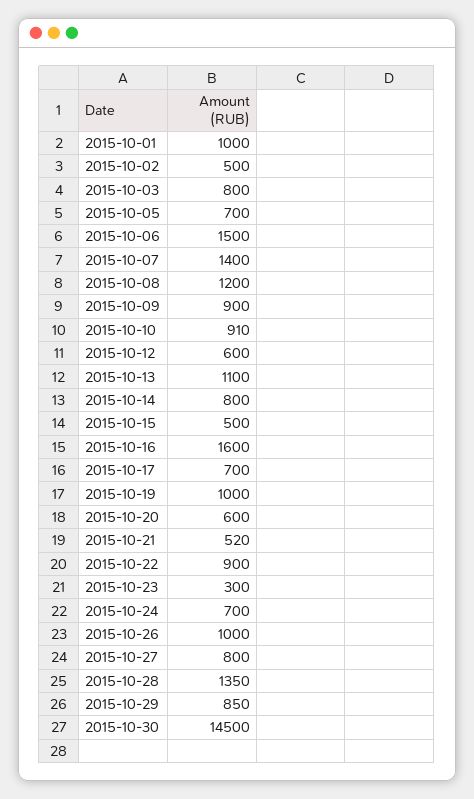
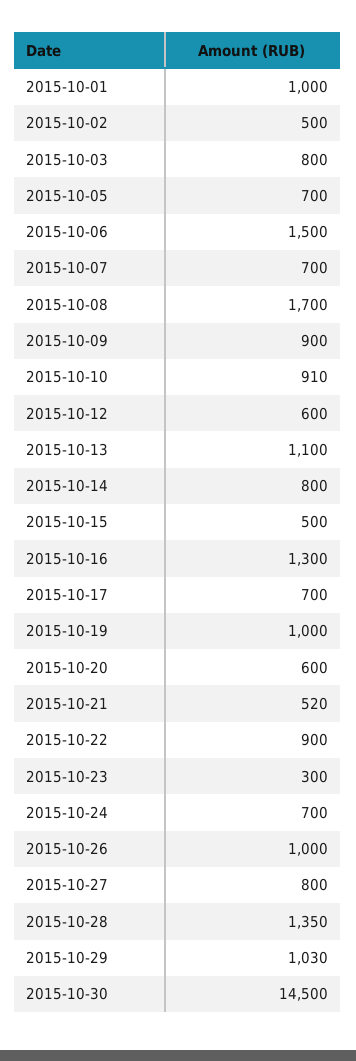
  {
    "2015-10-01": 1000,
    "2015-10-02": 500,
    "2015-10-03": 800,
    "2015-10-05": 700,
    "2015-10-06": 1500,
-   "2015-10-07": 1400,
+   "2015-10-07": 700,
-   "2015-10-08": 1200,
+   "2015-10-08": 1700,
    "2015-10-09": 900,
    "2015-10-10": 910,
    "2015-10-12": 600,
    "2015-10-13": 1100,
    "2015-10-14": 800,
    "2015-10-15": 500,
-   "2015-10-16": 1600,
+   "2015-10-16": 1300,
    "2015-10-17": 700,
    "2015-10-19": 1000,
    "2015-10-20": 600,
    "2015-10-21": 520,
    "2015-10-22": 900,
    "2015-10-23": 300,
    "2015-10-24": 700,
    "2015-10-26": 1000,
    "2015-10-27": 800,
    "2015-10-28": 1350,
-   "2015-10-29": 850,
+   "2015-10-29": 1030,
    "2015-10-30": 14500
  }

